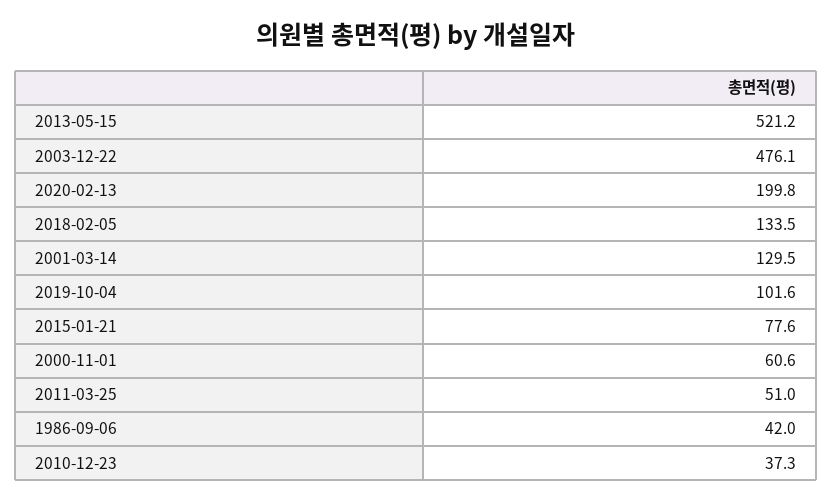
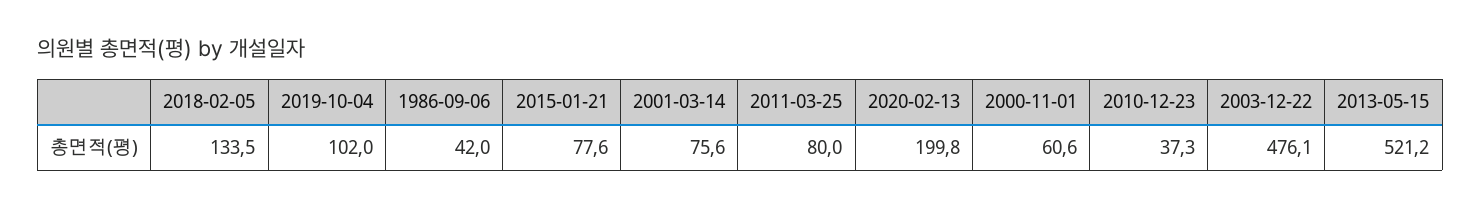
  {
    "2013-05-15": 521.2,
    "2003-12-22": 476.1,
    "2020-02-13": 199.8,
    "2018-02-05": 133.5,
-   "2001-03-14": 129.5,
+   "2001-03-14": 75.6,
-   "2019-10-04": 101.6,
+   "2019-10-04": 102,
    "2015-01-21": 77.6,
    "2000-11-01": 60.6,
-   "2011-03-25": 51,
+   "2011-03-25": 80,
    "1986-09-06": 42,
    "2010-12-23": 37.3
  }

